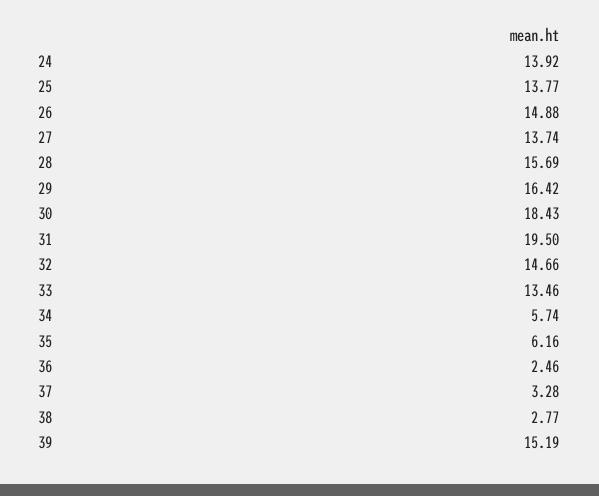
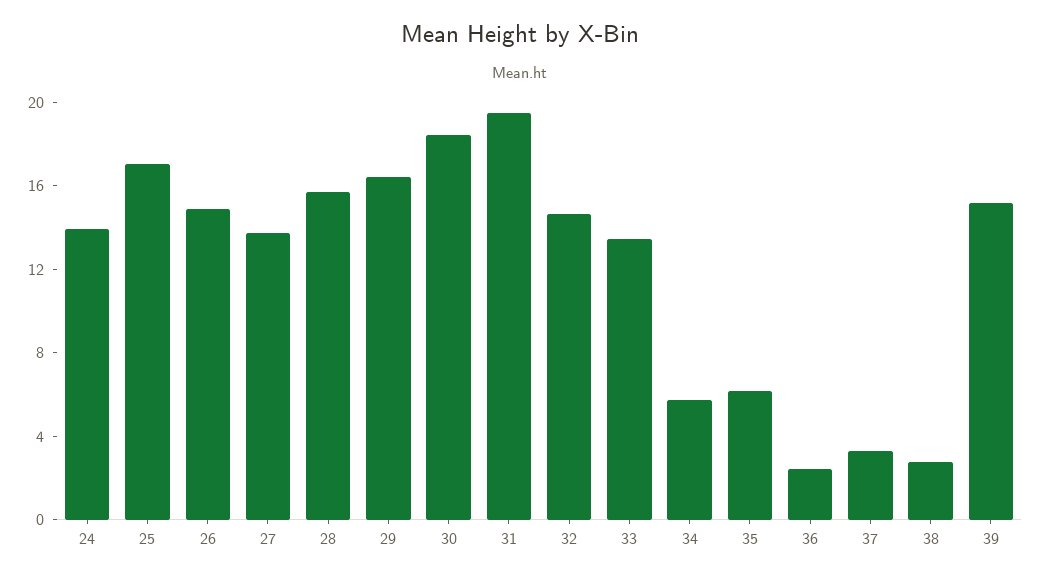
  {
    "24": 13.92,
-   "25": 13.77,
+   "25": 17,
    "26": 14.88,
    "27": 13.74,
    "28": 15.69,
    "29": 16.42,
    "30": 18.43,
    "31": 19.5,
    "32": 14.66,
    "33": 13.46,
    "34": 5.74,
    "35": 6.16,
    "36": 2.46,
    "37": 3.28,
    "38": 2.77,
    "39": 15.19
  }

